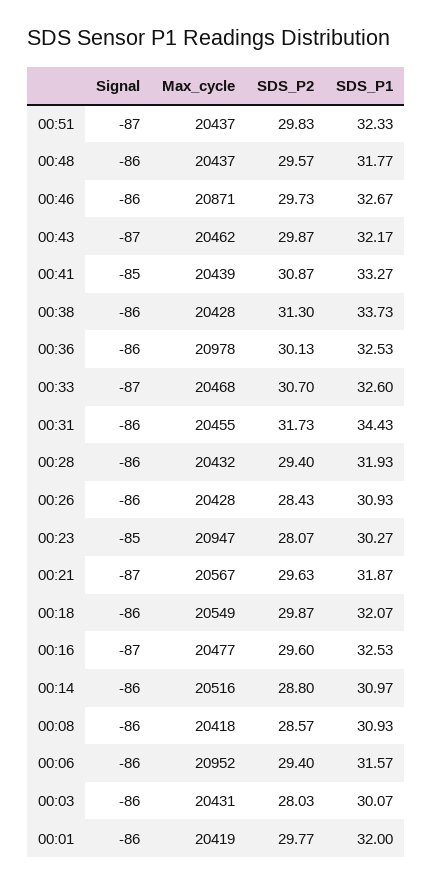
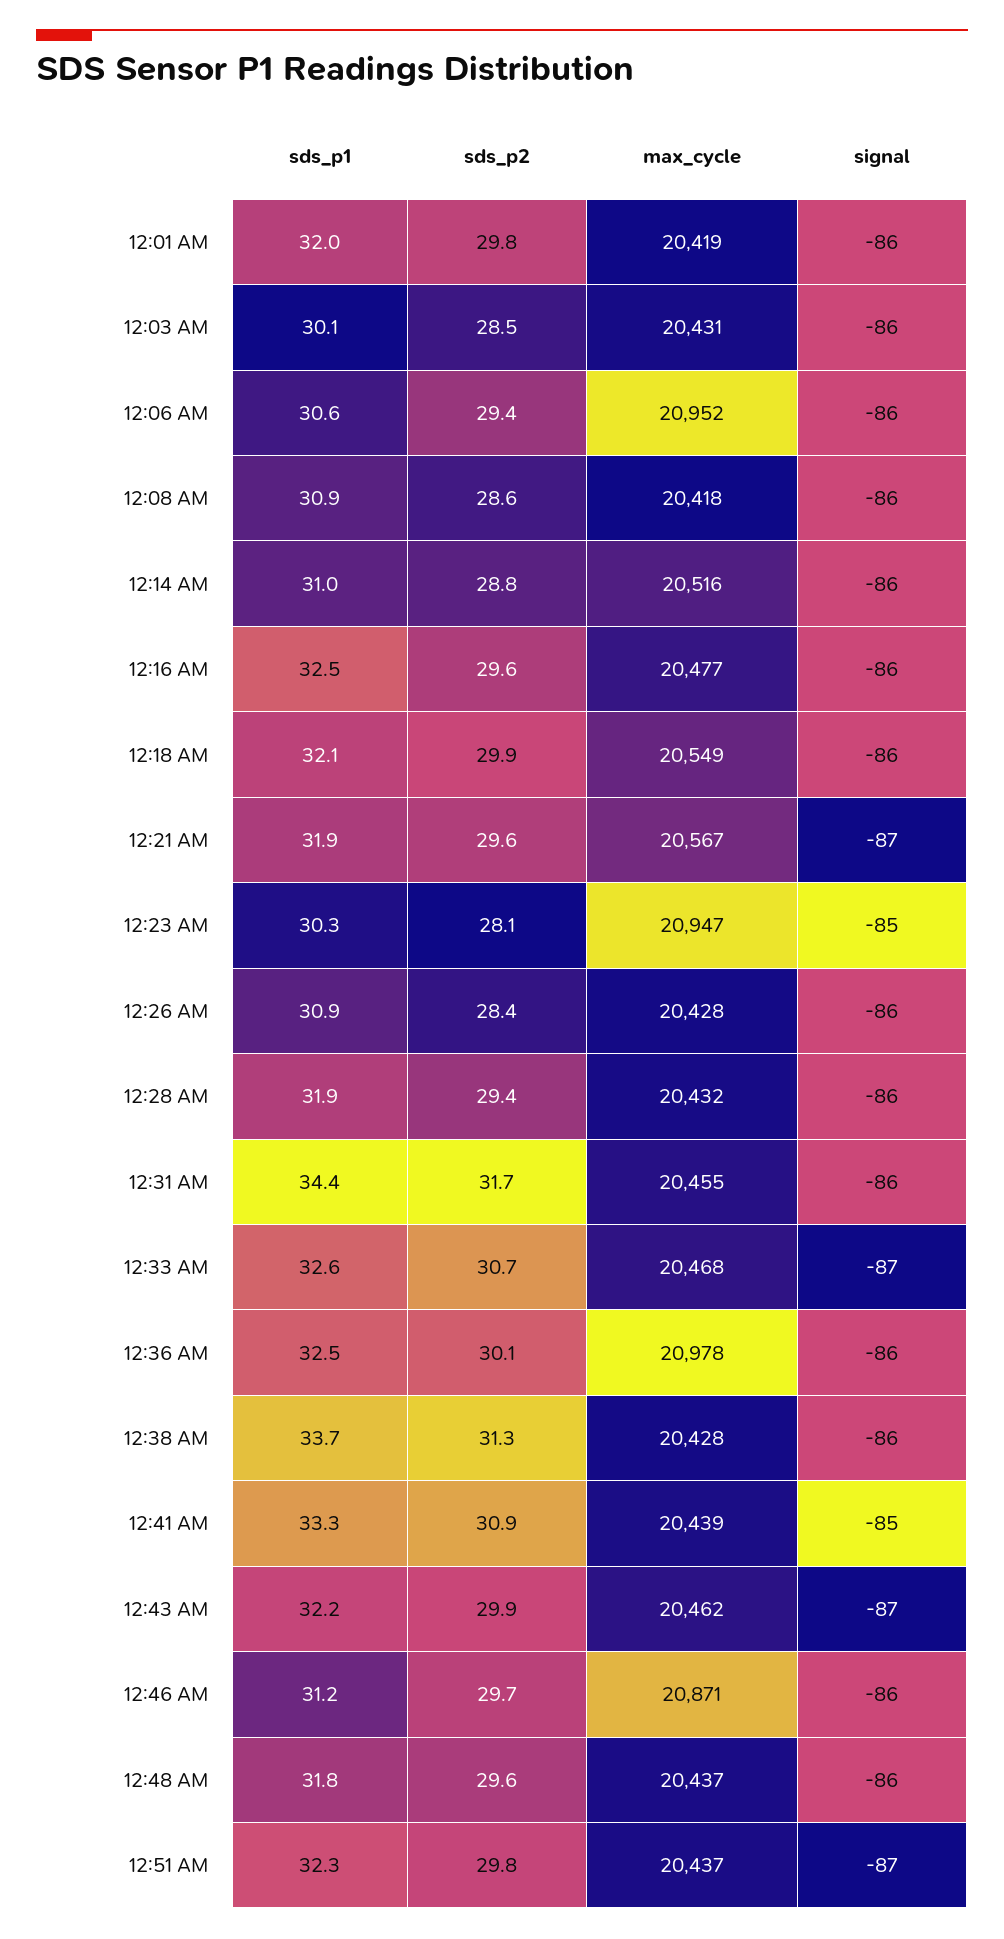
  {
    "Signal": {
      "00:51": -87,
      "00:48": -86,
      "00:46": -86,
      "00:43": -87,
      "00:41": -85,
      "00:38": -86,
      "00:36": -86,
      "00:33": -87,
      "00:31": -86,
      "00:28": -86,
      "00:26": -86,
      "00:23": -85,
      "00:21": -87,
      "00:18": -86,
-     "00:16": -87,
+     "00:16": -86,
      "00:14": -86,
      "00:08": -86,
      "00:06": -86,
      "00:03": -86,
      "00:01": -86
    },
    "Max_cycle": {
      "00:51": 20437,
      "00:48": 20437,
      "00:46": 20871,
      "00:43": 20462,
      "00:41": 20439,
      "00:38": 20428,
      "00:36": 20978,
      "00:33": 20468,
      "00:31": 20455,
      "00:28": 20432,
      "00:26": 20428,
      "00:23": 20947,
      "00:21": 20567,
      "00:18": 20549,
      "00:16": 20477,
      "00:14": 20516,
      "00:08": 20418,
      "00:06": 20952,
      "00:03": 20431,
      "00:01": 20419
    },
    "SDS_P2": {
      "00:51": 29.83,
      "00:48": 29.57,
      "00:46": 29.73,
      "00:43": 29.87,
      "00:41": 30.87,
      "00:38": 31.3,
      "00:36": 30.13,
      "00:33": 30.7,
      "00:31": 31.73,
      "00:28": 29.4,
      "00:26": 28.43,
      "00:23": 28.07,
      "00:21": 29.63,
      "00:18": 29.87,
      "00:16": 29.6,
      "00:14": 28.8,
      "00:08": 28.57,
      "00:06": 29.4,
-     "00:03": 28.03,
+     "00:03": 28.5,
      "00:01": 29.77
    },
    "SDS_P1": {
      "00:51": 32.33,
      "00:48": 31.77,
-     "00:46": 32.67,
+     "00:46": 31.2,
      "00:43": 32.17,
      "00:41": 33.27,
      "00:38": 33.73,
      "00:36": 32.53,
      "00:33": 32.6,
      "00:31": 34.43,
      "00:28": 31.93,
      "00:26": 30.93,
      "00:23": 30.27,
      "00:21": 31.87,
      "00:18": 32.07,
      "00:16": 32.53,
      "00:14": 30.97,
      "00:08": 30.93,
-     "00:06": 31.57,
+     "00:06": 30.6,
      "00:03": 30.07,
      "00:01": 32
    }
  }

